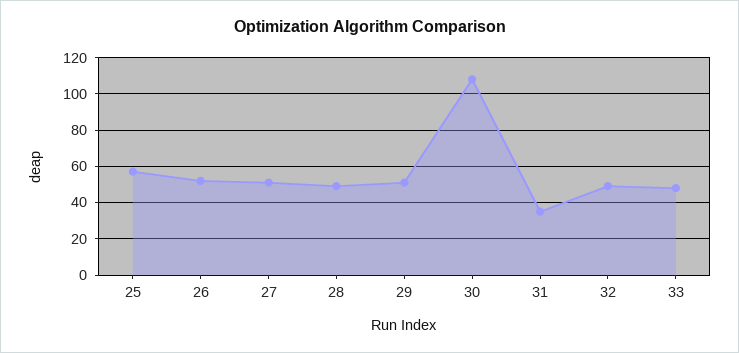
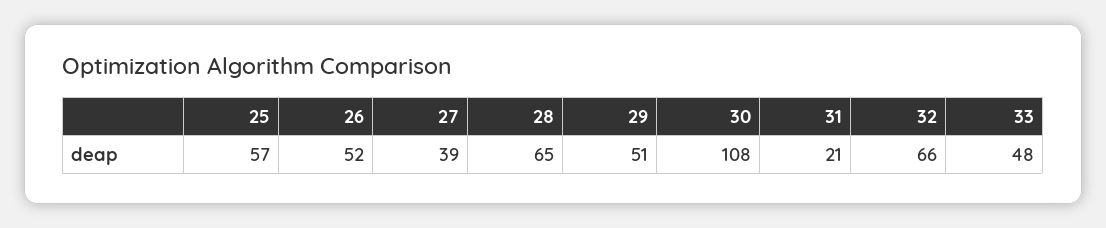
  {
    "25": 57,
    "26": 52,
-   "27": 50,
+   "27": 39,
-   "28": 50,
+   "28": 65,
    "29": 51,
    "30": 108,
-   "31": 35,
+   "31": 21,
-   "32": 50,
+   "32": 66,
    "33": 48
  }

